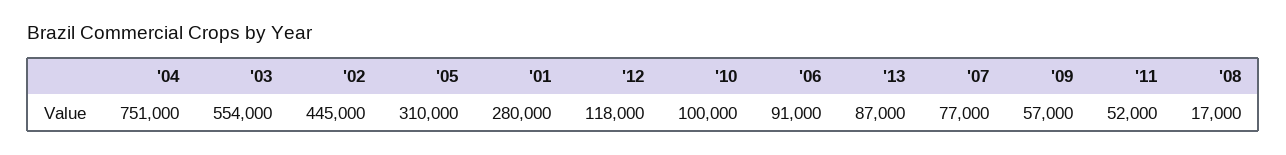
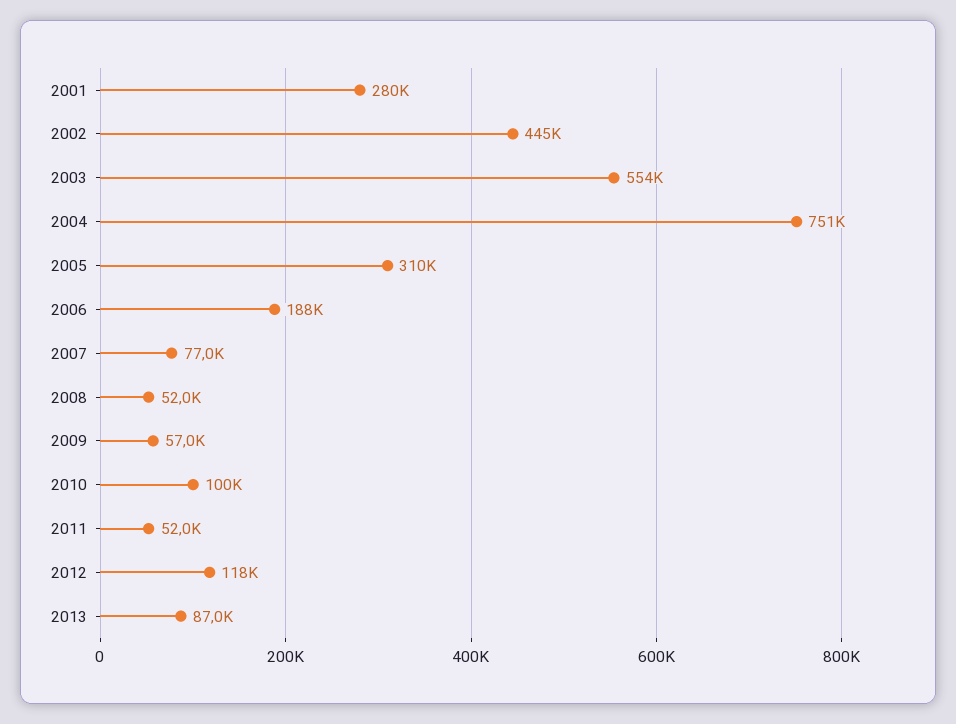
  {
    "'04": 751000,
    "'03": 554000,
    "'02": 445000,
    "'05": 310000,
    "'01": 280000,
    "'12": 118000,
    "'10": 100000,
-   "'06": 91000,
+   "'06": 188000,
    "'13": 87000,
    "'07": 77000,
    "'09": 57000,
    "'11": 52000,
-   "'08": 17000
+   "'08": 52000
  }

